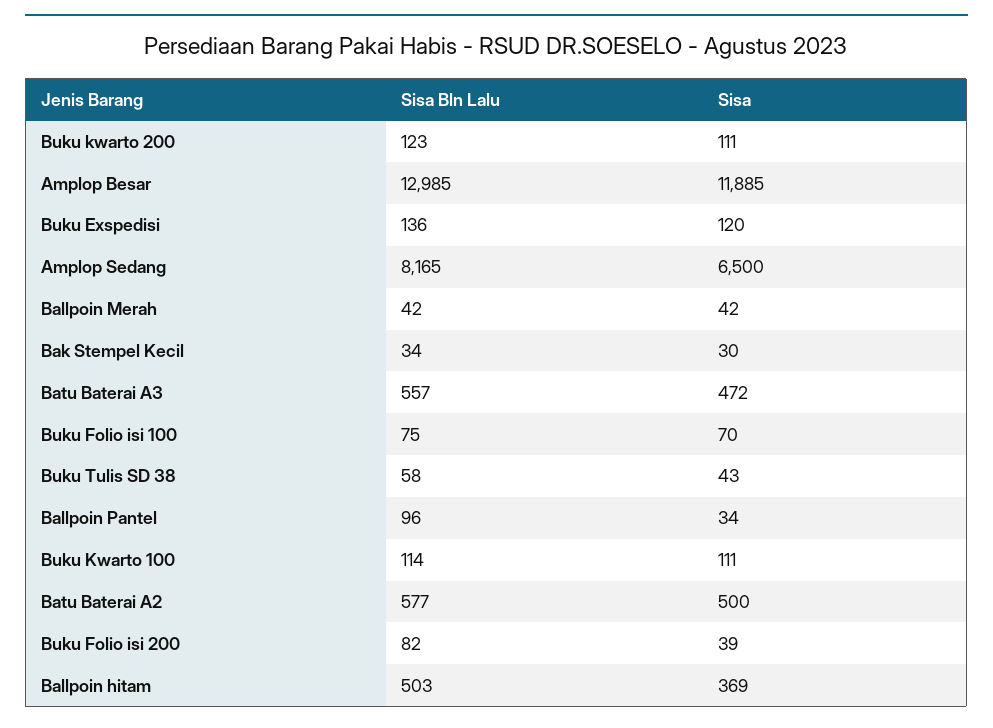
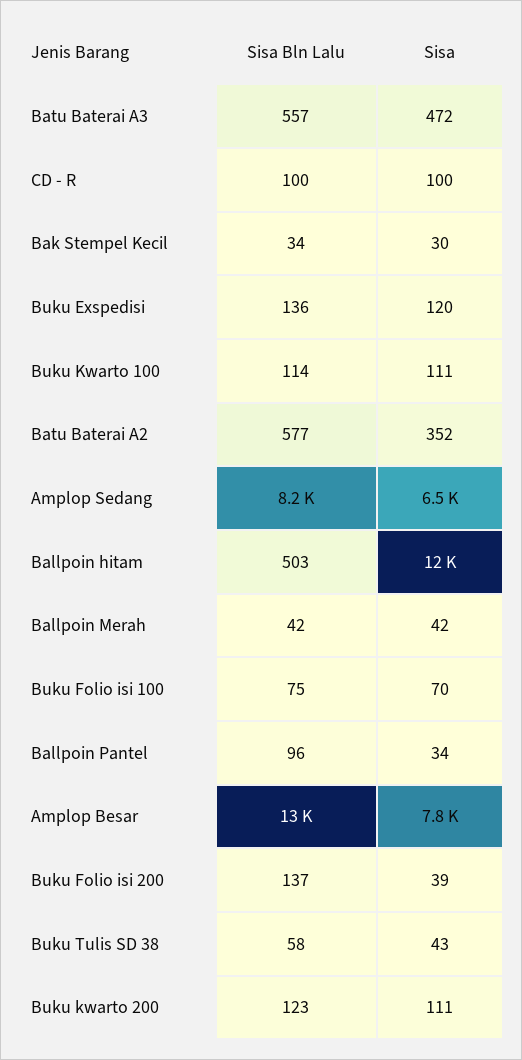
  {
    "Sisa Bln Lalu": {
      "Buku kwarto 200": 123,
      "Amplop Besar": 12985,
      "Buku Exspedisi": 136,
      "Amplop Sedang": 8165,
      "Ballpoin Merah": 42,
      "Bak Stempel Kecil": 34,
      "Batu Baterai A3": 557,
      "Buku Folio isi 100": 75,
      "Buku Tulis SD 38": 58,
      "Ballpoin Pantel": 96,
      "Buku Kwarto 100": 114,
      "Batu Baterai A2": 577,
-     "Buku Folio isi 200": 82,
+     "Buku Folio isi 200": 137,
-     "Ballpoin hitam": 503
+     "Ballpoin hitam": 503,
+     "CD - R": 100
    },
    "Sisa": {
      "Buku kwarto 200": 111,
-     "Amplop Besar": 11885,
+     "Amplop Besar": 7800,
      "Buku Exspedisi": 120,
      "Amplop Sedang": 6500,
      "Ballpoin Merah": 42,
      "Bak Stempel Kecil": 30,
      "Batu Baterai A3": 472,
      "Buku Folio isi 100": 70,
      "Buku Tulis SD 38": 43,
      "Ballpoin Pantel": 34,
      "Buku Kwarto 100": 111,
-     "Batu Baterai A2": 500,
+     "Batu Baterai A2": 352,
      "Buku Folio isi 200": 39,
-     "Ballpoin hitam": 369
+     "Ballpoin hitam": 12000,
+     "CD - R": 100
    }
  }

